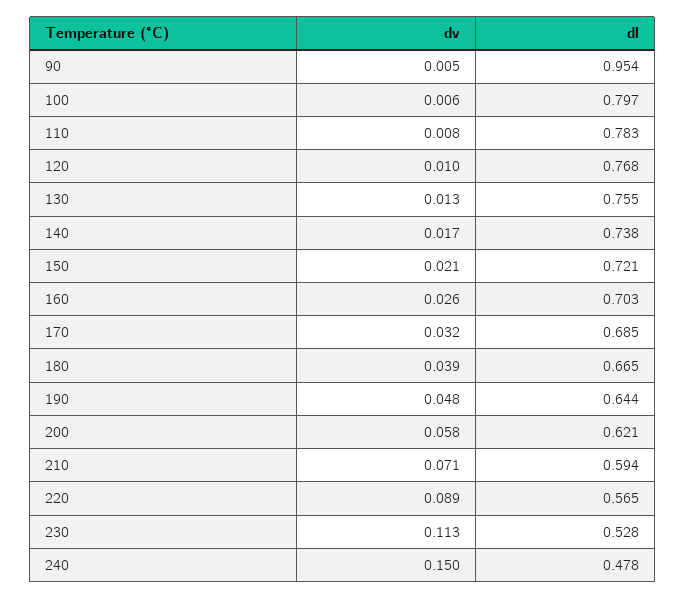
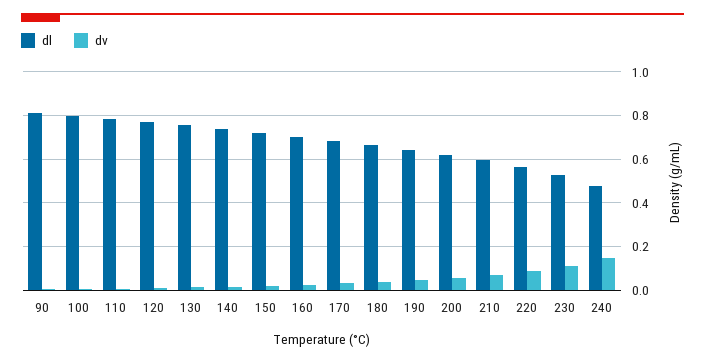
  {
    "dv": {
      "90": 0.005,
      "100": 0.006,
      "110": 0.008,
      "120": 0.01,
      "130": 0.013,
      "140": 0.017,
      "150": 0.021,
      "160": 0.026,
      "170": 0.032,
      "180": 0.039,
      "190": 0.048,
      "200": 0.058,
      "210": 0.071,
      "220": 0.089,
      "230": 0.113,
      "240": 0.15
    },
    "dl": {
-     "90": 0.954,
+     "90": 0.8,
      "100": 0.797,
      "110": 0.783,
      "120": 0.768,
      "130": 0.755,
      "140": 0.738,
      "150": 0.721,
      "160": 0.703,
      "170": 0.685,
      "180": 0.665,
      "190": 0.644,
      "200": 0.621,
      "210": 0.594,
      "220": 0.565,
      "230": 0.528,
      "240": 0.478
    }
  }

